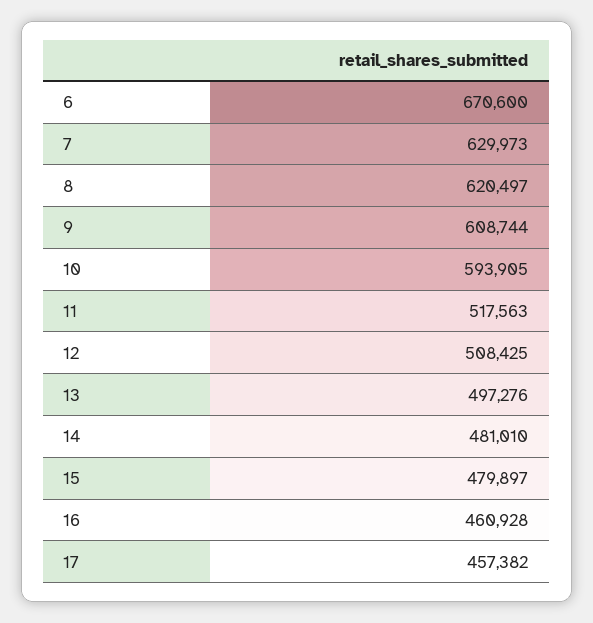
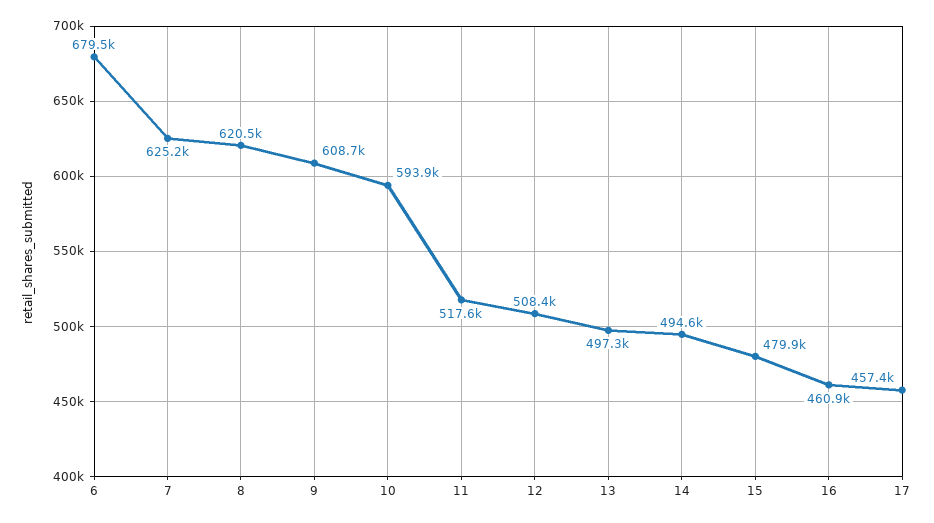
  {
-   "6": 670600,
+   "6": 679500,
-   "7": 629973,
+   "7": 625200,
    "8": 620497,
    "9": 608744,
    "10": 593905,
    "11": 517563,
    "12": 508425,
    "13": 497276,
-   "14": 481010,
+   "14": 494600,
    "15": 479897,
    "16": 460928,
    "17": 457382
  }

